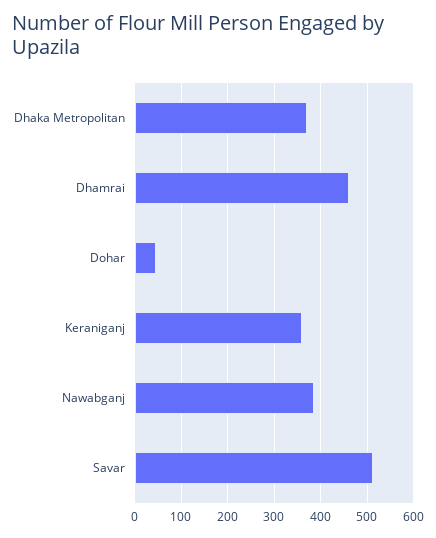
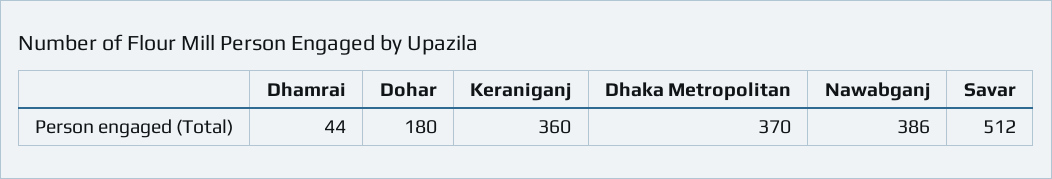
  {
    "Dhaka Metropolitan": 370,
-   "Dhamrai": 460,
+   "Dhamrai": 44,
-   "Dohar": 40,
+   "Dohar": 180,
    "Keraniganj": 360,
    "Nawabganj": 386,
    "Savar": 512
  }

